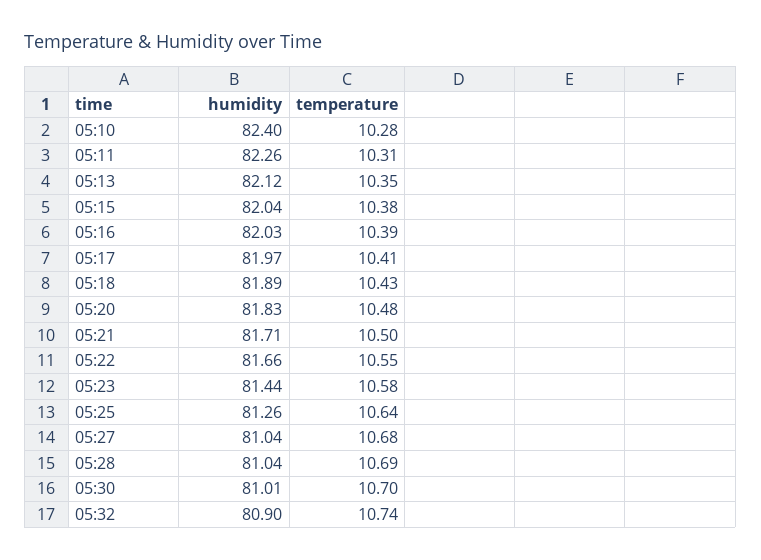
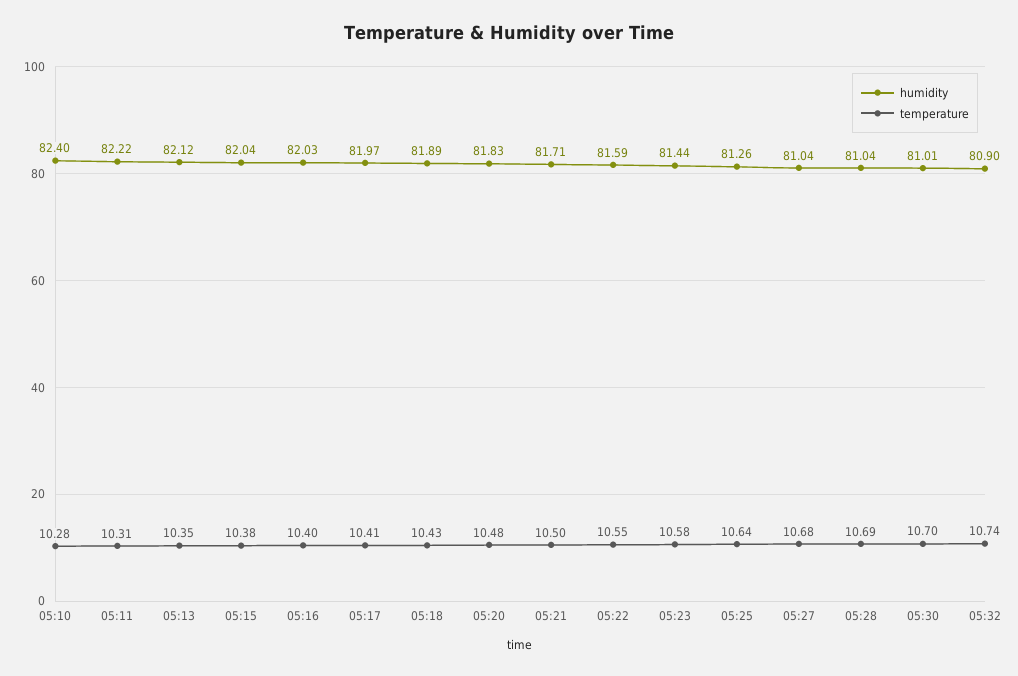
  {
    "humidity": {
      "05:10": 82.4,
-     "05:11": 82.26,
+     "05:11": 82.22,
      "05:13": 82.12,
      "05:15": 82.04,
      "05:16": 82.03,
      "05:17": 81.97,
      "05:18": 81.89,
      "05:20": 81.83,
      "05:21": 81.71,
-     "05:22": 81.66,
+     "05:22": 81.59,
      "05:23": 81.44,
      "05:25": 81.26,
      "05:27": 81.04,
      "05:28": 81.04,
      "05:30": 81.01,
      "05:32": 80.9
    },
    "temperature": {
      "05:10": 10.28,
      "05:11": 10.31,
      "05:13": 10.35,
      "05:15": 10.38,
-     "05:16": 10.39,
+     "05:16": 10.4,
      "05:17": 10.41,
      "05:18": 10.43,
      "05:20": 10.48,
      "05:21": 10.5,
      "05:22": 10.55,
      "05:23": 10.58,
      "05:25": 10.64,
      "05:27": 10.68,
      "05:28": 10.69,
      "05:30": 10.7,
      "05:32": 10.74
    }
  }

